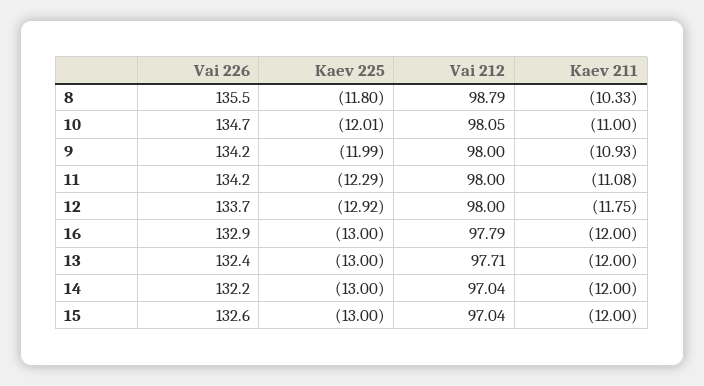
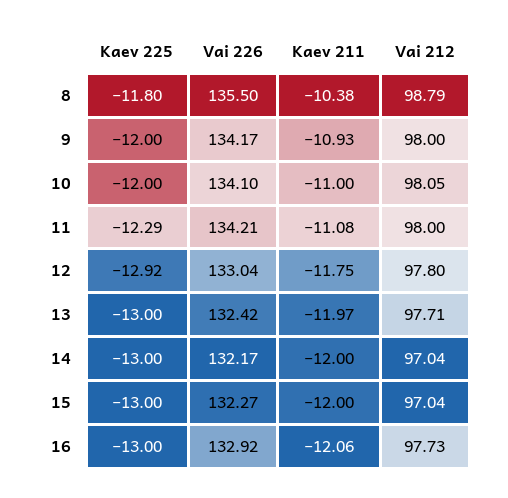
  {
    "Vai 226": {
      "8": 135.5,
-     "10": 134.7,
+     "10": 134.1,
      "9": 134.17,
      "11": 134.21,
-     "12": 133.7,
+     "12": 133.04,
      "16": 132.92,
      "13": 132.42,
      "14": 132.17,
-     "15": 132.6
+     "15": 132.27
    },
    "Kaev 225": {
      "8": -11.8,
-     "10": -12.01,
+     "10": -12,
-     "9": -11.99,
+     "9": -12,
      "11": -12.29,
      "12": -12.92,
      "16": -13,
      "13": -13,
      "14": -13,
      "15": -13
    },
    "Vai 212": {
      "8": 98.79,
      "10": 98.05,
      "9": 98,
      "11": 98,
-     "12": 98,
+     "12": 97.8,
-     "16": 97.79,
+     "16": 97.73,
      "13": 97.71,
      "14": 97.04,
      "15": 97.04
    },
    "Kaev 211": {
-     "8": -10.33,
+     "8": -10.38,
      "10": -11,
      "9": -10.93,
      "11": -11.08,
      "12": -11.75,
-     "16": -12,
+     "16": -12.06,
-     "13": -12,
+     "13": -11.97,
      "14": -12,
      "15": -12
    }
  }

